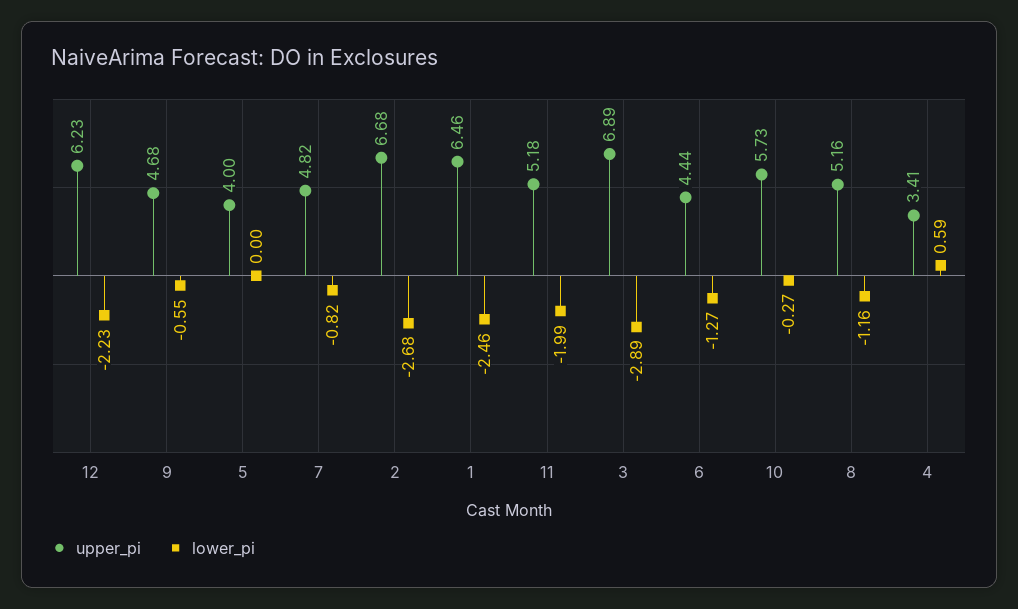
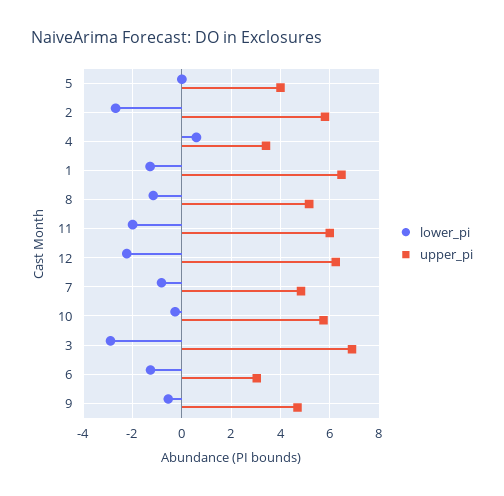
  {
    "upper_pi": {
      "12": 6.23,
      "9": 4.68,
      "5": 4,
      "7": 4.82,
-     "2": 6.68,
+     "2": 5.75,
      "1": 6.46,
-     "11": 5.18,
+     "11": 6,
      "3": 6.89,
-     "6": 4.44,
+     "6": 3,
      "10": 5.73,
      "8": 5.16,
      "4": 3.41
    },
    "lower_pi": {
      "12": -2.23,
      "9": -0.55,
      "5": 0,
      "7": -0.82,
      "2": -2.68,
-     "1": -2.46,
+     "1": -1.25,
      "11": -1.99,
      "3": -2.89,
      "6": -1.27,
      "10": -0.27,
      "8": -1.16,
      "4": 0.59
    }
  }

